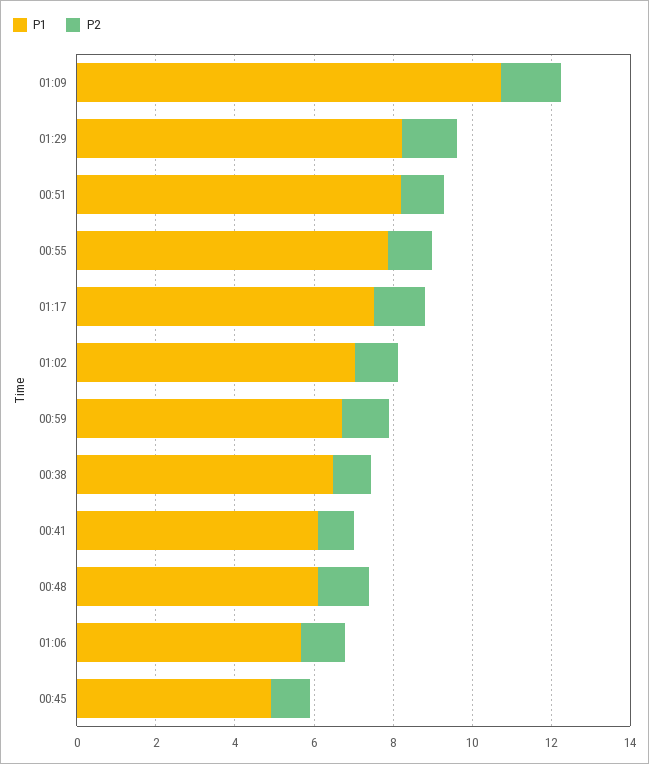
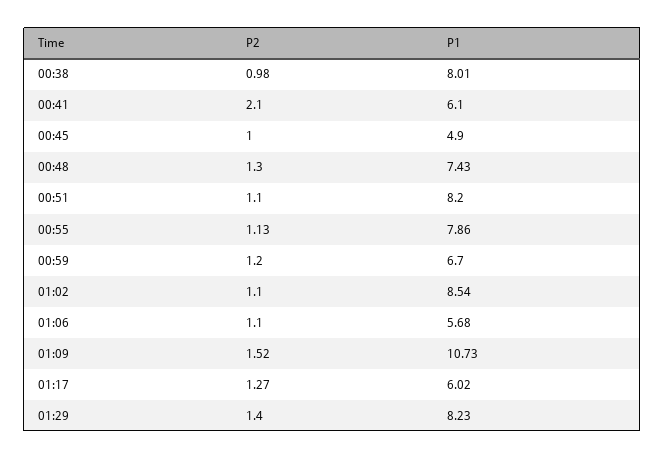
  {
    "P1": {
      "01:09": 10.73,
      "01:29": 8.23,
      "00:51": 8.2,
      "00:55": 7.86,
-     "01:17": 7.5,
+     "01:17": 6.02,
-     "01:02": 7,
+     "01:02": 8.54,
      "00:59": 6.7,
-     "00:38": 6.5,
+     "00:38": 8.01,
      "00:41": 6.1,
-     "00:48": 6,
+     "00:48": 7.43,
      "01:06": 5.68,
      "00:45": 4.9
    },
    "P2": {
      "01:09": 1.52,
      "01:29": 1.4,
      "00:51": 1.1,
      "00:55": 1.13,
      "01:17": 1.27,
      "01:02": 1.1,
      "00:59": 1.2,
      "00:38": 0.98,
-     "00:41": 1,
+     "00:41": 2.1,
      "00:48": 1.3,
      "01:06": 1.1,
      "00:45": 1
    }
  }

